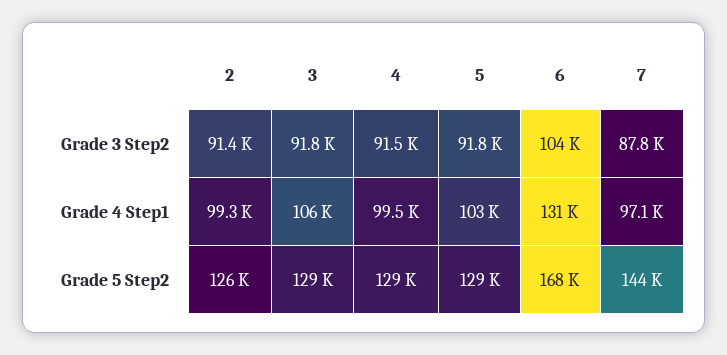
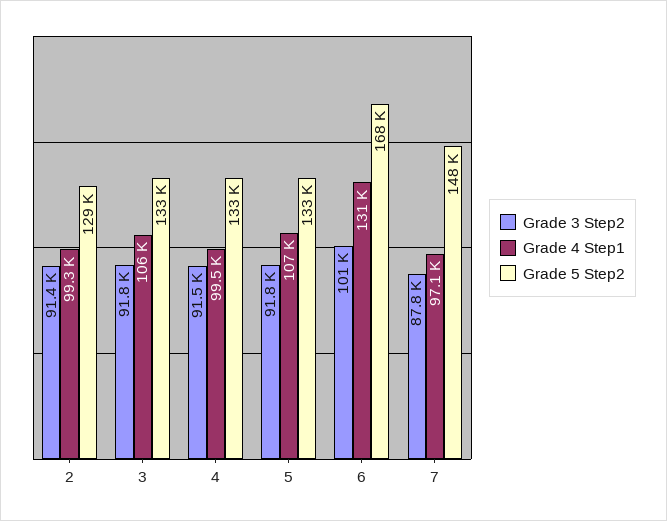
  {
    "Grade 3 Step2": {
      "2": 91400,
      "3": 91800,
      "4": 91500,
      "5": 91800,
-     "6": 104000,
+     "6": 101000,
      "7": 87800
    },
    "Grade 4 Step1": {
      "2": 99300,
      "3": 106000,
      "4": 99500,
-     "5": 103000,
+     "5": 107000,
      "6": 131000,
      "7": 97100
    },
    "Grade 5 Step2": {
-     "2": 126000,
+     "2": 129000,
-     "3": 129000,
+     "3": 133000,
-     "4": 129000,
+     "4": 133000,
-     "5": 129000,
+     "5": 133000,
      "6": 168000,
-     "7": 144000
+     "7": 148000
    }
  }

